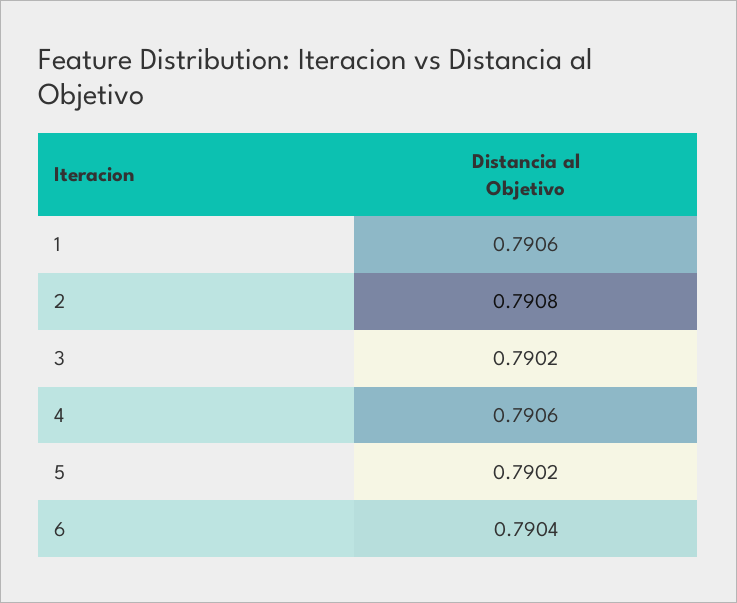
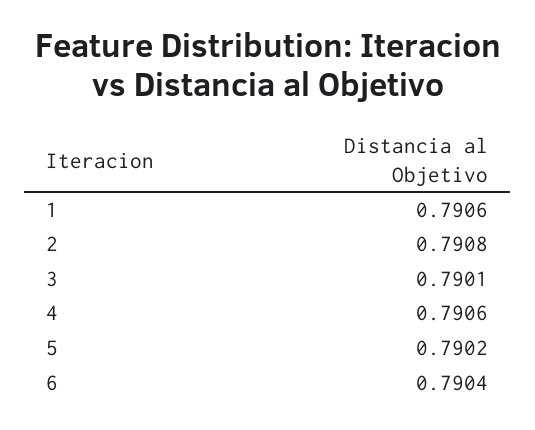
  {
    "1": 0.7906,
    "2": 0.7908,
-   "3": 0.7902,
+   "3": 0.7901,
    "4": 0.7906,
    "5": 0.7902,
    "6": 0.7904
  }

